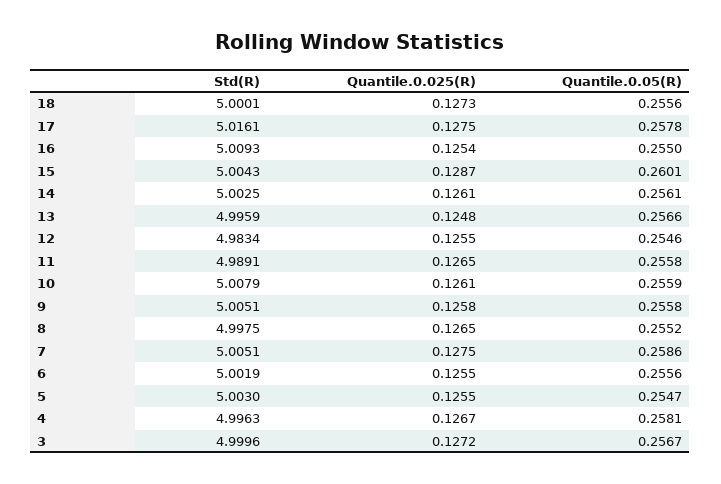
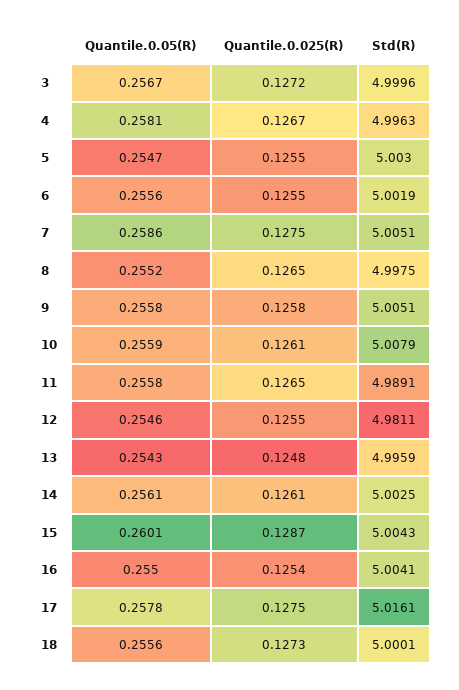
  {
    "Std(R)": {
      "18": 5.0001,
      "17": 5.0161,
-     "16": 5.0093,
+     "16": 5.0041,
      "15": 5.0043,
      "14": 5.0025,
      "13": 4.9959,
-     "12": 4.9834,
+     "12": 4.9811,
      "11": 4.9891,
      "10": 5.0079,
      "9": 5.0051,
      "8": 4.9975,
      "7": 5.0051,
      "6": 5.0019,
      "5": 5.003,
      "4": 4.9963,
      "3": 4.9996
    },
    "Quantile.0.025(R)": {
      "18": 0.1273,
      "17": 0.1275,
      "16": 0.1254,
      "15": 0.1287,
      "14": 0.1261,
      "13": 0.1248,
      "12": 0.1255,
      "11": 0.1265,
      "10": 0.1261,
      "9": 0.1258,
      "8": 0.1265,
      "7": 0.1275,
      "6": 0.1255,
      "5": 0.1255,
      "4": 0.1267,
      "3": 0.1272
    },
    "Quantile.0.05(R)": {
      "18": 0.2556,
      "17": 0.2578,
      "16": 0.255,
      "15": 0.2601,
      "14": 0.2561,
-     "13": 0.2566,
+     "13": 0.2543,
      "12": 0.2546,
      "11": 0.2558,
      "10": 0.2559,
      "9": 0.2558,
      "8": 0.2552,
      "7": 0.2586,
      "6": 0.2556,
      "5": 0.2547,
      "4": 0.2581,
      "3": 0.2567
    }
  }

